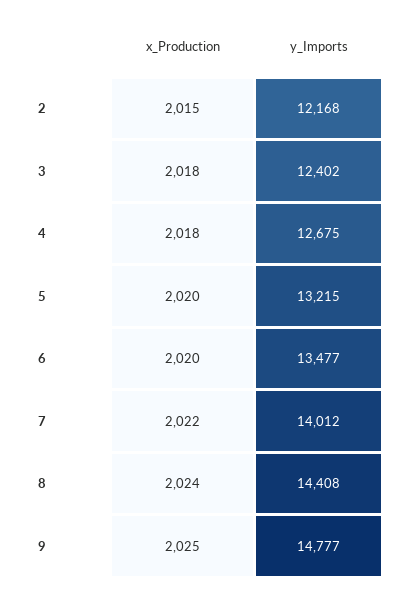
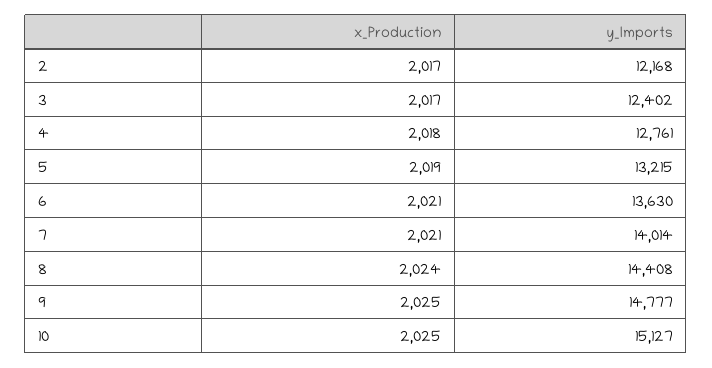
  {
    "x_Production": {
-     "2": 2015,
+     "2": 2017,
-     "3": 2018,
+     "3": 2017,
      "4": 2018,
-     "5": 2020,
+     "5": 2019,
-     "6": 2020,
+     "6": 2021,
-     "7": 2022,
+     "7": 2021,
      "8": 2024,
-     "9": 2025
+     "9": 2025,
+     "10": 2025
    },
    "y_Imports": {
      "2": 12168,
      "3": 12402,
-     "4": 12675,
+     "4": 12761,
      "5": 13215,
-     "6": 13477,
+     "6": 13630,
-     "7": 14012,
+     "7": 14014,
      "8": 14408,
-     "9": 14777
+     "9": 14777,
+     "10": 15127
    }
  }

